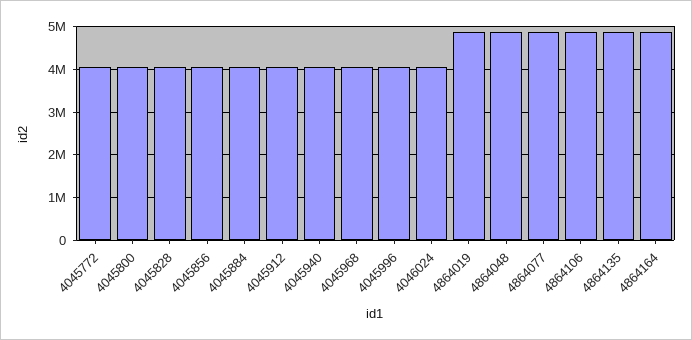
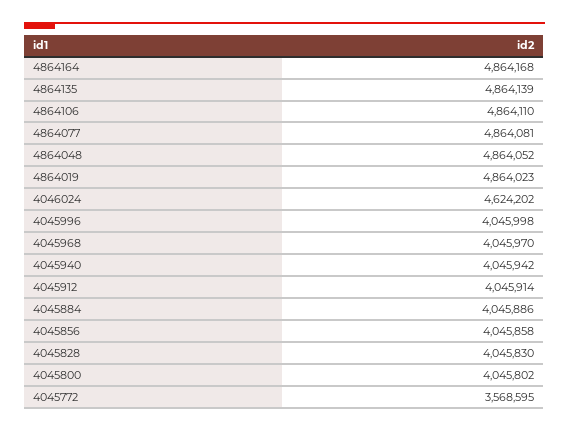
  {
-   "4045772": 4000000,
+   "4045772": 3568595,
    "4045800": 4045802,
    "4045828": 4045830,
    "4045856": 4045858,
    "4045884": 4045886,
    "4045912": 4045914,
    "4045940": 4045942,
    "4045968": 4045970,
    "4045996": 4045998,
-   "4046024": 4000000,
+   "4046024": 4624202,
    "4864019": 4864023,
    "4864048": 4864052,
    "4864077": 4864081,
    "4864106": 4864110,
    "4864135": 4864139,
    "4864164": 4864168
  }

